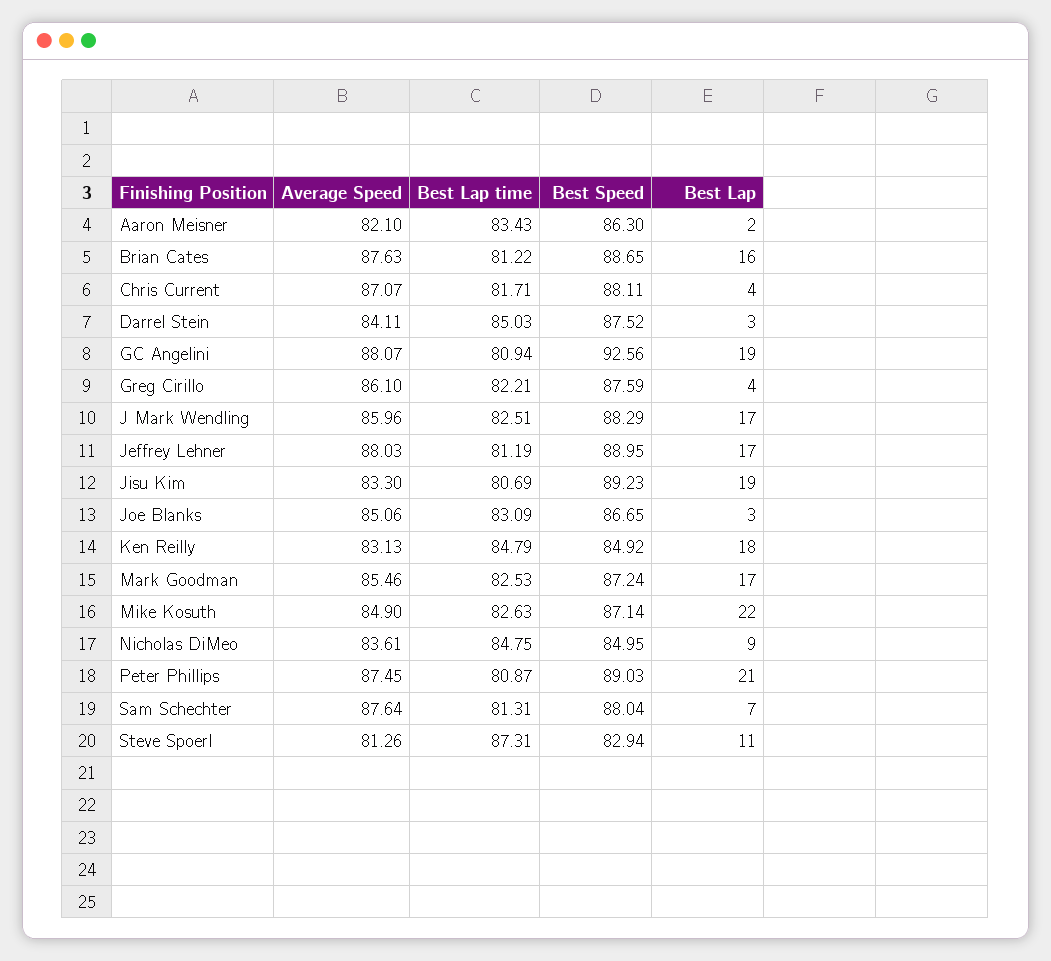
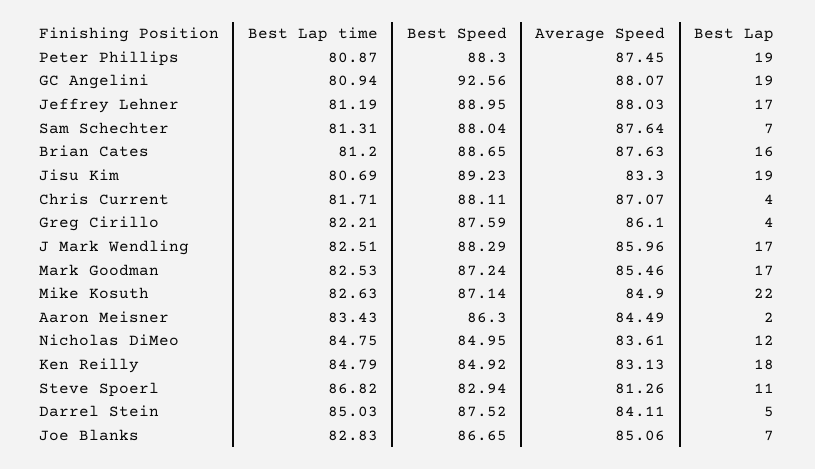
  {
    "Average Speed": {
-     "Aaron Meisner": 82.1,
+     "Aaron Meisner": 84.49,
      "Brian Cates": 87.63,
      "Chris Current": 87.07,
      "Darrel Stein": 84.11,
      "GC Angelini": 88.07,
      "Greg Cirillo": 86.1,
      "J Mark Wendling": 85.96,
      "Jeffrey Lehner": 88.03,
      "Jisu Kim": 83.3,
      "Joe Blanks": 85.06,
      "Ken Reilly": 83.13,
      "Mark Goodman": 85.46,
      "Mike Kosuth": 84.9,
      "Nicholas DiMeo": 83.61,
      "Peter Phillips": 87.45,
      "Sam Schechter": 87.64,
      "Steve Spoerl": 81.26
    },
    "Best Lap time": {
      "Aaron Meisner": 83.43,
-     "Brian Cates": 81.22,
+     "Brian Cates": 81.2,
      "Chris Current": 81.71,
      "Darrel Stein": 85.03,
      "GC Angelini": 80.94,
      "Greg Cirillo": 82.21,
      "J Mark Wendling": 82.51,
      "Jeffrey Lehner": 81.19,
      "Jisu Kim": 80.69,
-     "Joe Blanks": 83.09,
+     "Joe Blanks": 82.83,
      "Ken Reilly": 84.79,
      "Mark Goodman": 82.53,
      "Mike Kosuth": 82.63,
      "Nicholas DiMeo": 84.75,
      "Peter Phillips": 80.87,
      "Sam Schechter": 81.31,
-     "Steve Spoerl": 87.31
+     "Steve Spoerl": 86.82
    },
    "Best Speed": {
      "Aaron Meisner": 86.3,
      "Brian Cates": 88.65,
      "Chris Current": 88.11,
      "Darrel Stein": 87.52,
      "GC Angelini": 92.56,
      "Greg Cirillo": 87.59,
      "J Mark Wendling": 88.29,
      "Jeffrey Lehner": 88.95,
      "Jisu Kim": 89.23,
      "Joe Blanks": 86.65,
      "Ken Reilly": 84.92,
      "Mark Goodman": 87.24,
      "Mike Kosuth": 87.14,
      "Nicholas DiMeo": 84.95,
-     "Peter Phillips": 89.03,
+     "Peter Phillips": 88.3,
      "Sam Schechter": 88.04,
      "Steve Spoerl": 82.94
    },
    "Best Lap": {
      "Aaron Meisner": 2,
      "Brian Cates": 16,
      "Chris Current": 4,
-     "Darrel Stein": 3,
+     "Darrel Stein": 5,
      "GC Angelini": 19,
      "Greg Cirillo": 4,
      "J Mark Wendling": 17,
      "Jeffrey Lehner": 17,
      "Jisu Kim": 19,
-     "Joe Blanks": 3,
+     "Joe Blanks": 7,
      "Ken Reilly": 18,
      "Mark Goodman": 17,
      "Mike Kosuth": 22,
-     "Nicholas DiMeo": 9,
+     "Nicholas DiMeo": 12,
-     "Peter Phillips": 21,
+     "Peter Phillips": 19,
      "Sam Schechter": 7,
      "Steve Spoerl": 11
    }
  }

